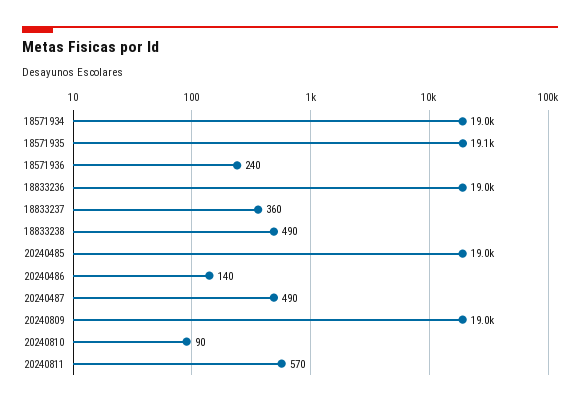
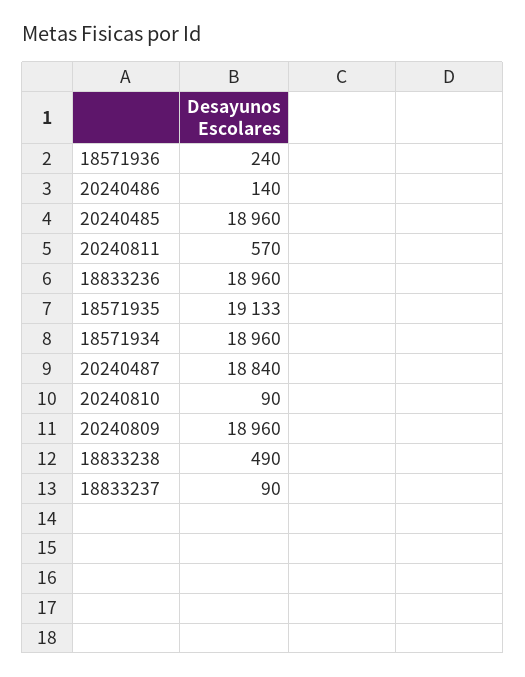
  {
    "18571934": 18960,
    "18571935": 19133,
    "18571936": 240,
    "18833236": 18960,
-   "18833237": 360,
+   "18833237": 90,
    "18833238": 490,
    "20240485": 18960,
    "20240486": 140,
-   "20240487": 490,
+   "20240487": 18840,
    "20240809": 18960,
    "20240810": 90,
    "20240811": 570
  }

